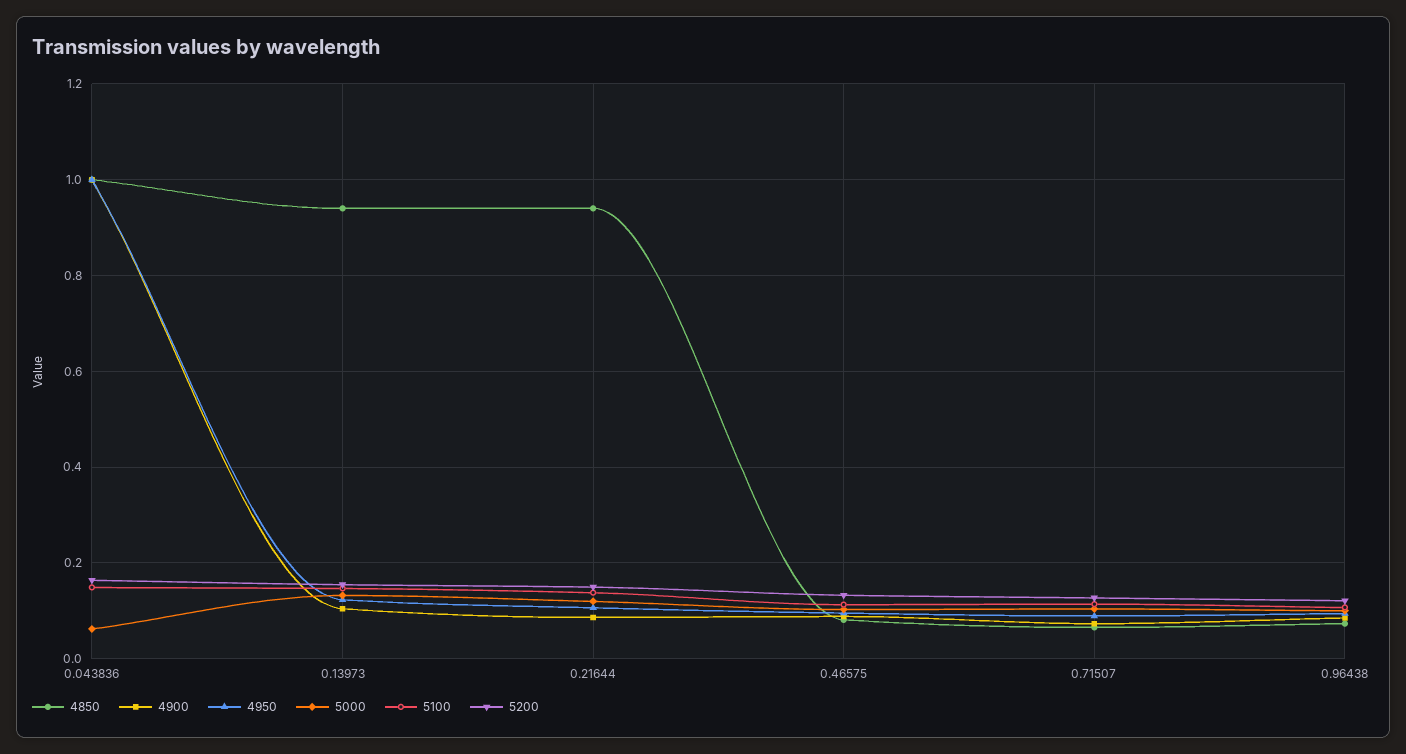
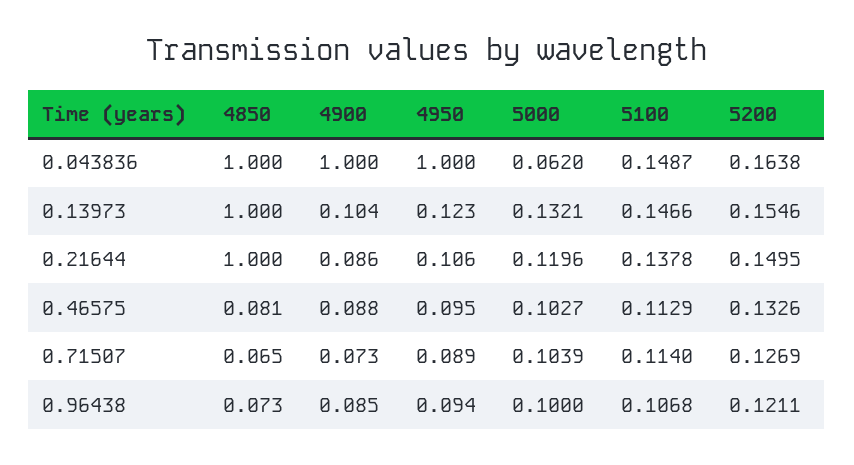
  {
    "4850": {
      "0.043836": 1,
-     "0.13973": 0.94,
+     "0.13973": 1,
-     "0.21644": 0.94,
+     "0.21644": 1,
      "0.46575": 0.081,
      "0.71507": 0.065,
      "0.96438": 0.073
    },
    "4900": {
      "0.043836": 1,
      "0.13973": 0.104,
      "0.21644": 0.086,
      "0.46575": 0.088,
      "0.71507": 0.073,
      "0.96438": 0.085
    },
    "4950": {
      "0.043836": 1,
      "0.13973": 0.123,
      "0.21644": 0.106,
      "0.46575": 0.095,
      "0.71507": 0.089,
      "0.96438": 0.094
    },
    "5000": {
      "0.043836": 0.062,
      "0.13973": 0.1321,
      "0.21644": 0.1196,
      "0.46575": 0.1027,
      "0.71507": 0.1039,
      "0.96438": 0.1
    },
    "5100": {
      "0.043836": 0.1487,
      "0.13973": 0.1466,
      "0.21644": 0.1378,
      "0.46575": 0.1129,
      "0.71507": 0.114,
      "0.96438": 0.1068
    },
    "5200": {
      "0.043836": 0.1638,
      "0.13973": 0.1546,
      "0.21644": 0.1495,
      "0.46575": 0.1326,
      "0.71507": 0.1269,
      "0.96438": 0.1211
    }
  }

